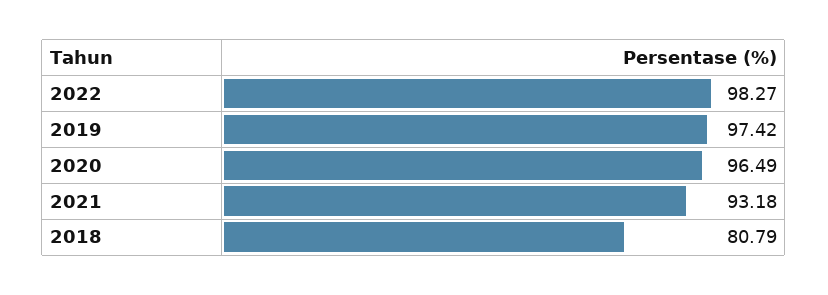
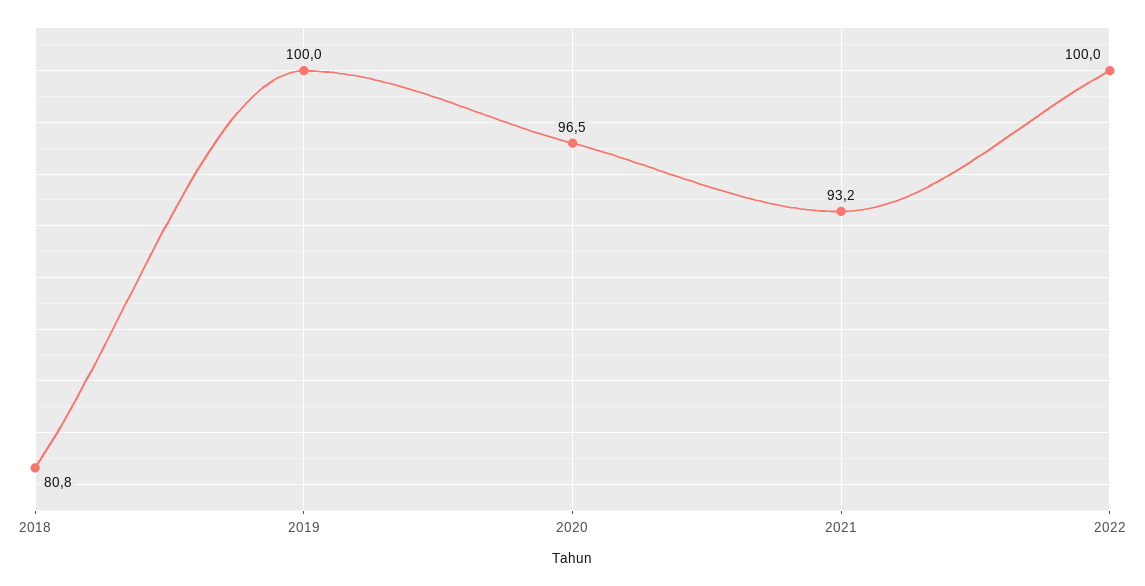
  {
-   "2022": 98.27,
+   "2022": 100,
-   "2019": 97.42,
+   "2019": 100,
    "2020": 96.49,
    "2021": 93.18,
    "2018": 80.79
  }

